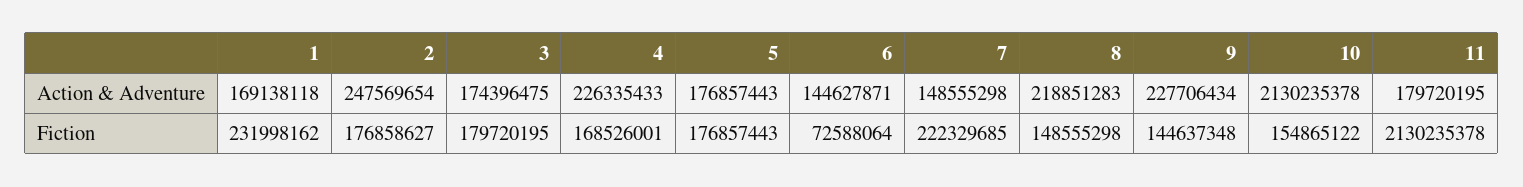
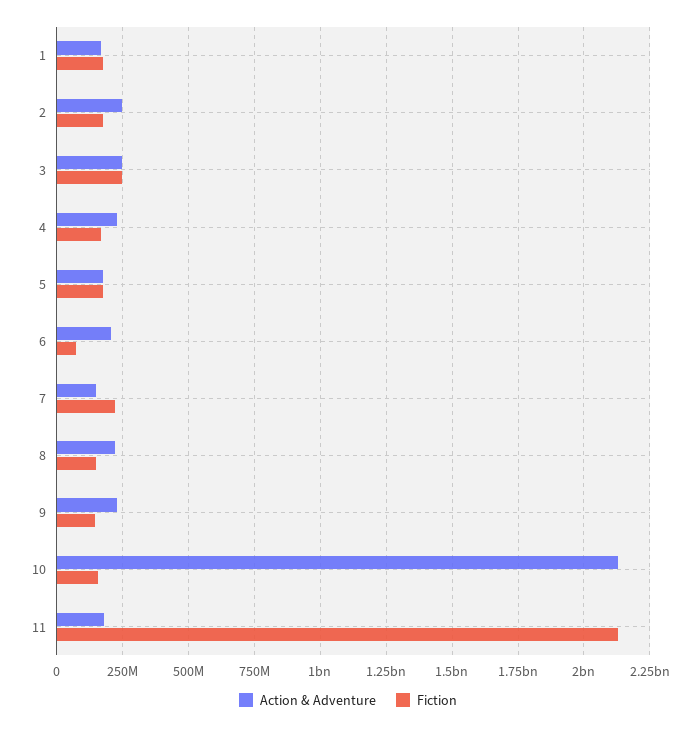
  {
    "Action & Adventure": {
      "1": 169138118,
      "2": 247569654,
-     "3": 174396475,
+     "3": 250000000,
      "4": 226335433,
      "5": 176857443,
-     "6": 144627871,
+     "6": 200000000,
      "7": 148555298,
      "8": 218851283,
      "9": 227706434,
      "10": 2130235378,
      "11": 179720195
    },
    "Fiction": {
-     "1": 231998162,
+     "1": 175000000,
      "2": 176858627,
-     "3": 179720195,
+     "3": 250000000,
      "4": 168526001,
      "5": 176857443,
      "6": 72588064,
      "7": 222329685,
      "8": 148555298,
      "9": 144637348,
      "10": 154865122,
      "11": 2130235378
    }
  }

